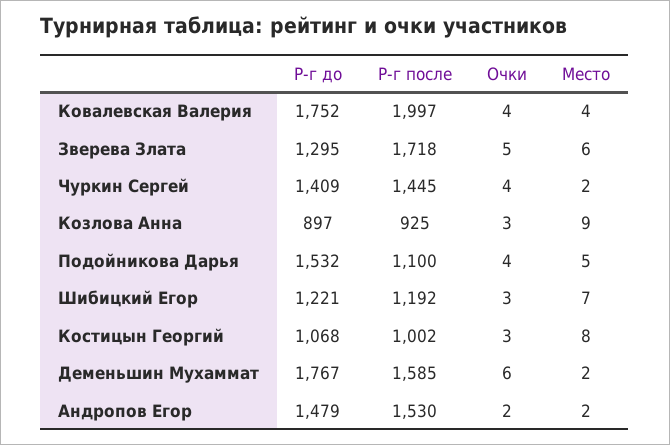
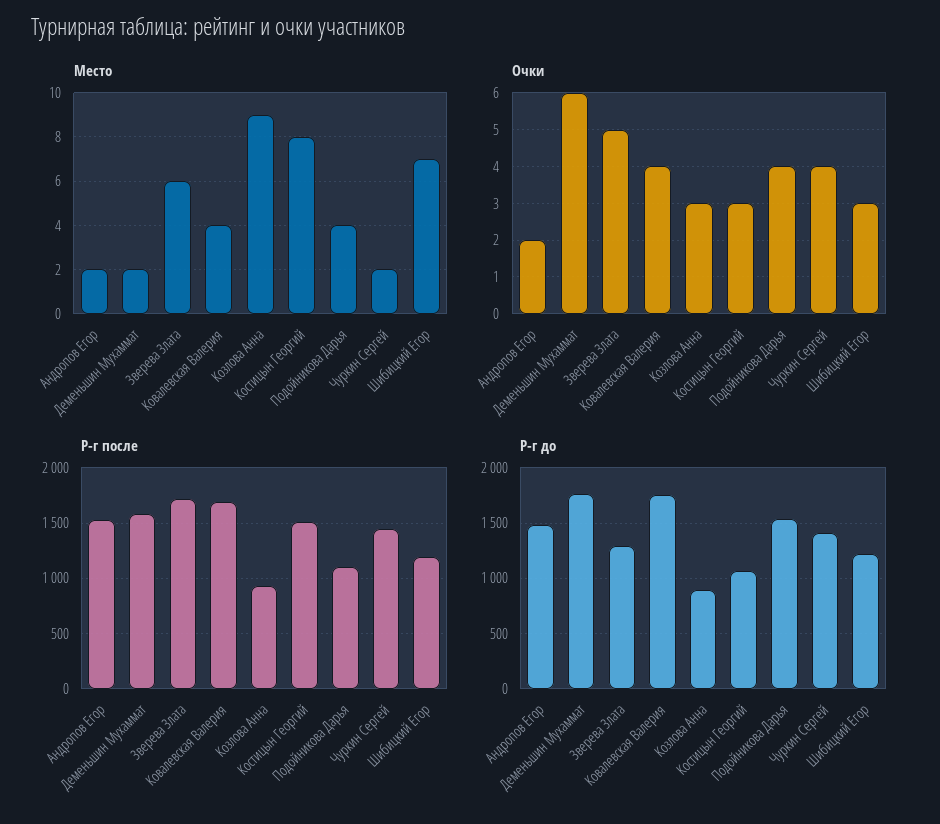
  {
    "Р-г до": {
      "Ковалевская Валерия": 1752,
      "Зверева Злата": 1295,
      "Чуркин Сергей": 1409,
      "Козлова Анна": 897,
      "Подойникова Дарья": 1532,
      "Шибицкий Егор": 1221,
      "Костицын Георгий": 1068,
      "Деменьшин Мухаммат": 1767,
      "Андропов Егор": 1479
    },
    "Р-г после": {
-     "Ковалевская Валерия": 1997,
+     "Ковалевская Валерия": 1700,
      "Зверева Злата": 1718,
      "Чуркин Сергей": 1445,
      "Козлова Анна": 925,
      "Подойникова Дарья": 1100,
      "Шибицкий Егор": 1192,
-     "Костицын Георгий": 1002,
+     "Костицын Георгий": 1500,
      "Деменьшин Мухаммат": 1585,
      "Андропов Егор": 1530
    },
    "Очки": {
      "Ковалевская Валерия": 4,
      "Зверева Злата": 5,
      "Чуркин Сергей": 4,
      "Козлова Анна": 3,
      "Подойникова Дарья": 4,
      "Шибицкий Егор": 3,
      "Костицын Георгий": 3,
      "Деменьшин Мухаммат": 6,
      "Андропов Егор": 2
    },
    "Место": {
      "Ковалевская Валерия": 4,
      "Зверева Злата": 6,
      "Чуркин Сергей": 2,
      "Козлова Анна": 9,
-     "Подойникова Дарья": 5,
+     "Подойникова Дарья": 4,
      "Шибицкий Егор": 7,
      "Костицын Георгий": 8,
      "Деменьшин Мухаммат": 2,
      "Андропов Егор": 2
    }
  }

